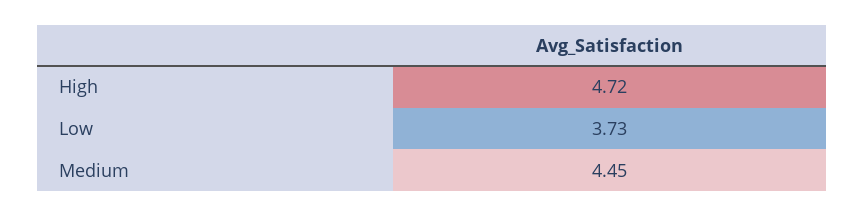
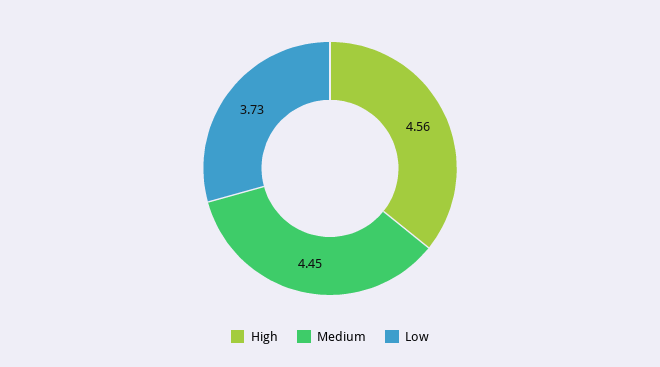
  {
-   "High": 4.72,
+   "High": 4.56,
    "Low": 3.73,
    "Medium": 4.45
  }

